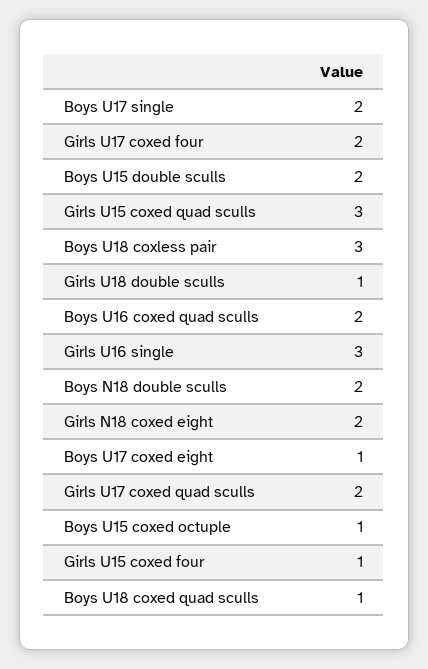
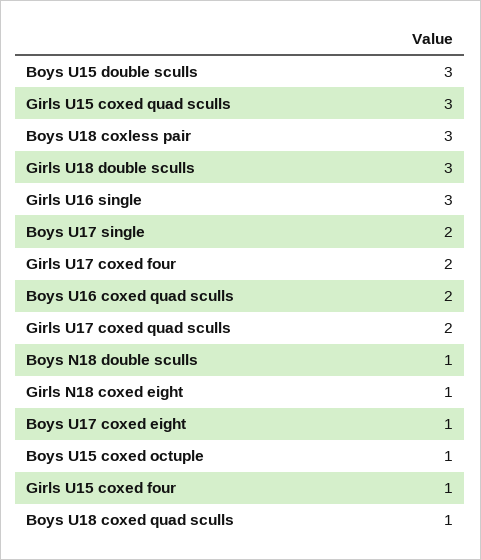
  {
    "Boys U17 single": 2,
    "Girls U17 coxed four": 2,
-   "Boys U15 double sculls": 2,
+   "Boys U15 double sculls": 3,
    "Girls U15 coxed quad sculls": 3,
    "Boys U18 coxless pair": 3,
-   "Girls U18 double sculls": 1,
+   "Girls U18 double sculls": 3,
    "Boys U16 coxed quad sculls": 2,
    "Girls U16 single": 3,
-   "Boys N18 double sculls": 2,
+   "Boys N18 double sculls": 1,
-   "Girls N18 coxed eight": 2,
+   "Girls N18 coxed eight": 1,
    "Boys U17 coxed eight": 1,
    "Girls U17 coxed quad sculls": 2,
    "Boys U15 coxed octuple": 1,
    "Girls U15 coxed four": 1,
    "Boys U18 coxed quad sculls": 1
  }

